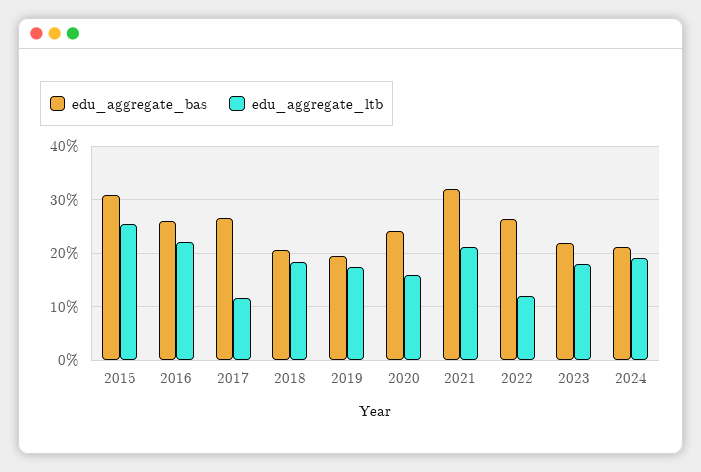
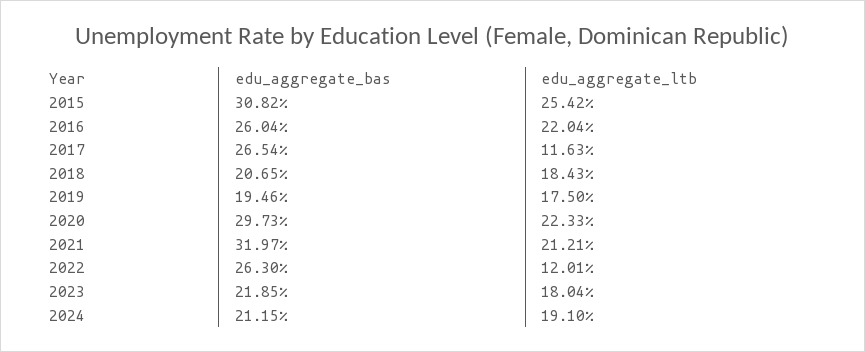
  {
    "edu_aggregate_bas": {
      "2015": 30.82,
      "2016": 26.04,
      "2017": 26.54,
      "2018": 20.65,
      "2019": 19.46,
-     "2020": 24,
+     "2020": 29.73,
      "2021": 31.97,
      "2022": 26.3,
      "2023": 21.85,
      "2024": 21.15
    },
    "edu_aggregate_ltb": {
      "2015": 25.42,
      "2016": 22.04,
      "2017": 11.63,
      "2018": 18.43,
      "2019": 17.5,
-     "2020": 16,
+     "2020": 22.33,
      "2021": 21.21,
      "2022": 12.01,
      "2023": 18.04,
      "2024": 19.1
    }
  }

